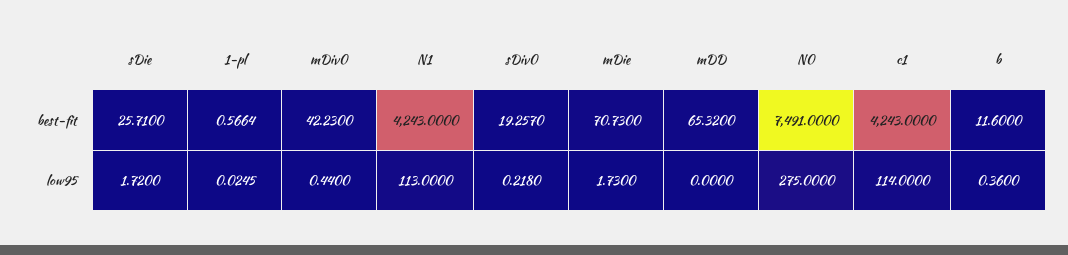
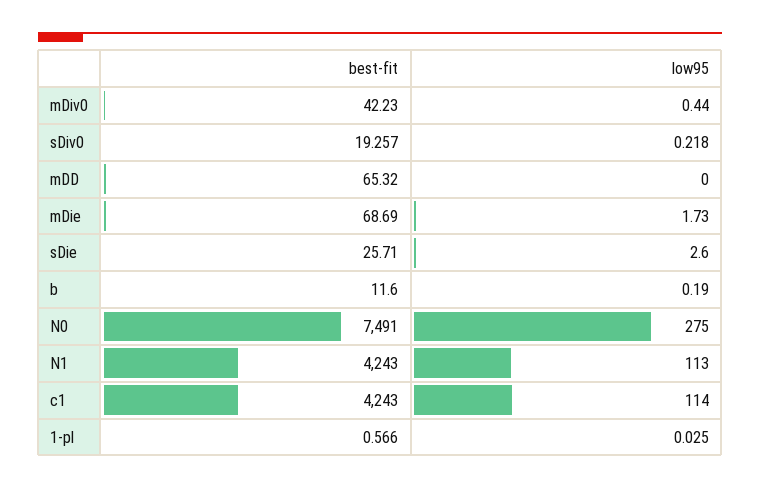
  {
    "sDie": {
      "best-fit": 25.71,
-     "low95": 1.72
+     "low95": 2.6
    },
    "1-pl": {
      "best-fit": 0.5664,
      "low95": 0.0245
    },
    "mDiv0": {
      "best-fit": 42.23,
      "low95": 0.44
    },
    "N1": {
      "best-fit": 4243,
      "low95": 113
    },
    "sDiv0": {
      "best-fit": 19.257,
      "low95": 0.218
    },
    "mDie": {
-     "best-fit": 70.73,
+     "best-fit": 68.69,
      "low95": 1.73
    },
    "mDD": {
      "best-fit": 65.32,
      "low95": 0
    },
    "N0": {
      "best-fit": 7491,
      "low95": 275
    },
    "c1": {
      "best-fit": 4243,
      "low95": 114
    },
    "b": {
      "best-fit": 11.6,
-     "low95": 0.36
+     "low95": 0.19
    }
  }

